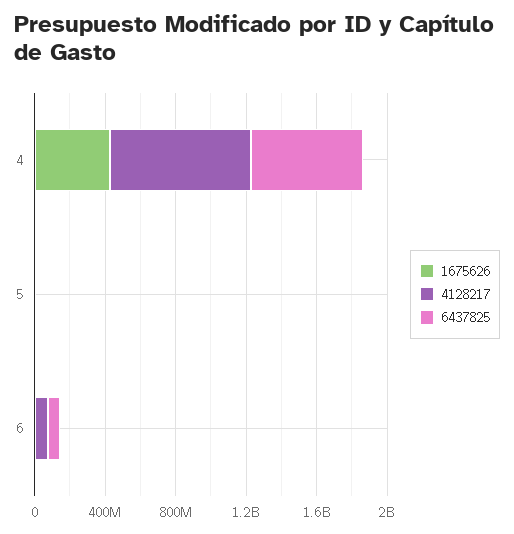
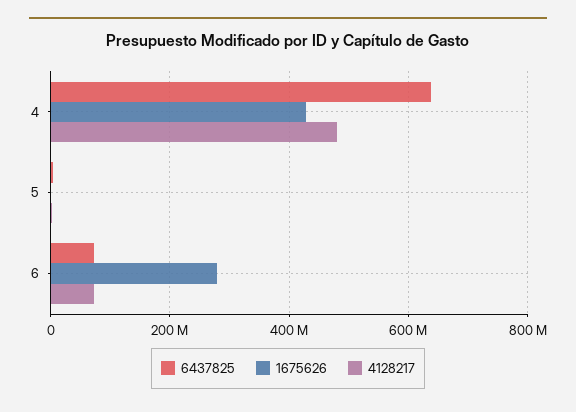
  {
    "1675626": {
      "4": 420000000,
      "5": 0,
-     "6": 0
+     "6": 280000000
    },
    "4128217": {
-     "4": 800000000,
+     "4": 480000000,
      "5": 0,
      "6": 80000000
    },
    "6437825": {
      "4": 640000000,
      "5": 0,
      "6": 80000000
    }
  }

